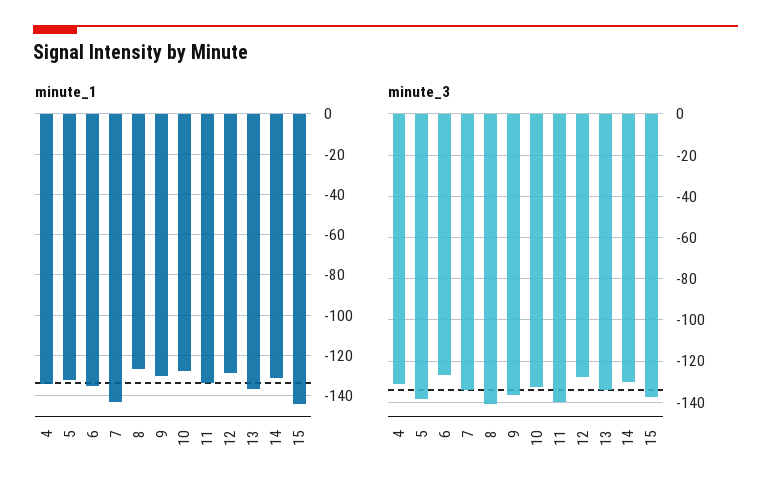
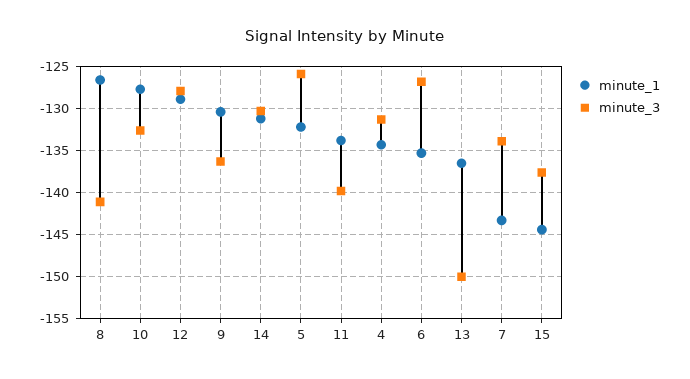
  {
    "minute_1": {
      "4": -134,
      "5": -132,
      "6": -135,
      "7": -143,
      "8": -127,
      "9": -130,
      "10": -128,
      "11": -134,
      "12": -129,
      "13": -137,
      "14": -131,
      "15": -144
    },
    "minute_3": {
      "4": -131,
-     "5": -140,
+     "5": -126,
      "6": -127,
      "7": -134,
      "8": -141,
      "9": -136,
      "10": -133,
      "11": -140,
      "12": -128,
-     "13": -135,
+     "13": -150,
      "14": -130,
      "15": -138
    }
  }

